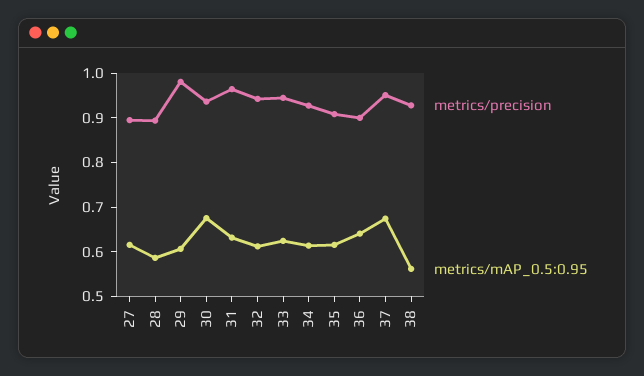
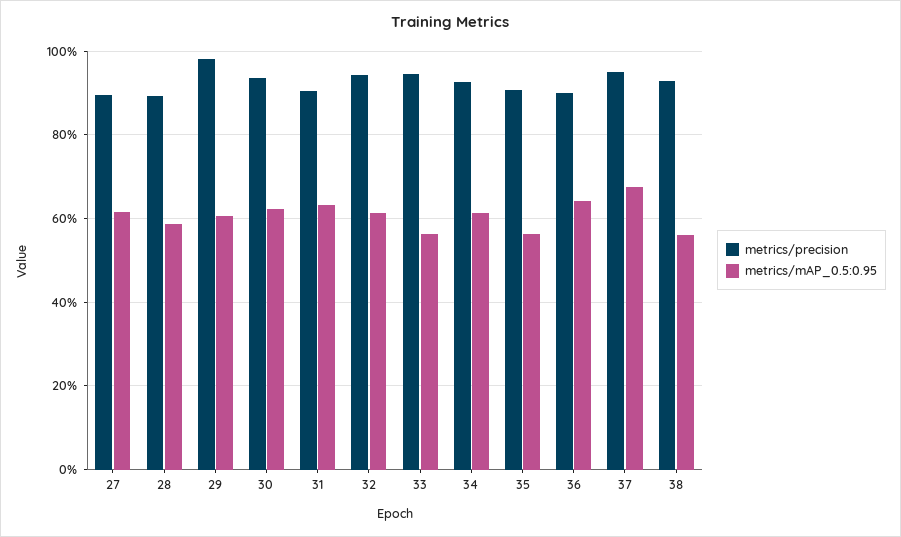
  {
    "metrics/precision": {
      "27": 0.9,
      "28": 0.9,
      "29": 0.98,
      "30": 0.94,
-     "31": 0.96,
+     "31": 0.9,
      "32": 0.94,
      "33": 0.94,
      "34": 0.92,
      "35": 0.9,
      "36": 0.9,
      "37": 0.96,
      "38": 0.92
    },
    "metrics/mAP_0.5:0.95": {
      "27": 0.62,
      "28": 0.58,
      "29": 0.6,
-     "30": 0.68,
+     "30": 0.62,
      "31": 0.64,
      "32": 0.62,
-     "33": 0.62,
+     "33": 0.56,
      "34": 0.62,
-     "35": 0.62,
+     "35": 0.56,
      "36": 0.64,
      "37": 0.68,
      "38": 0.56
    }
  }

